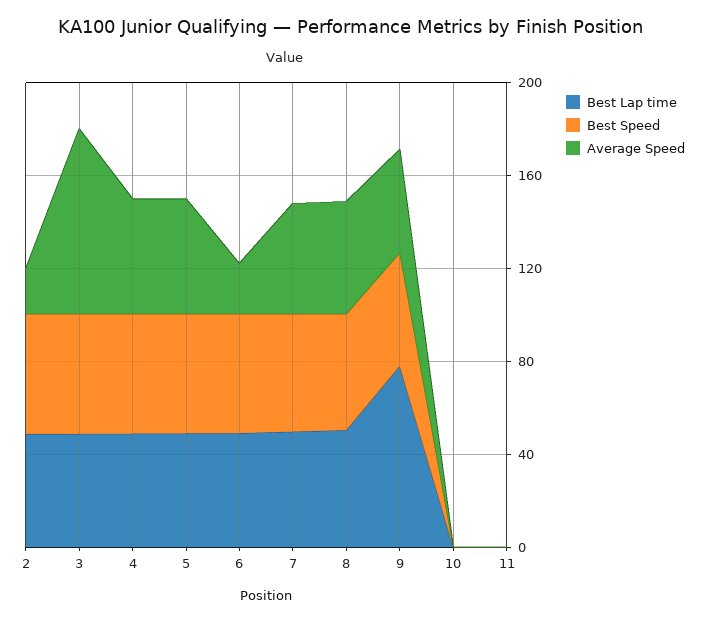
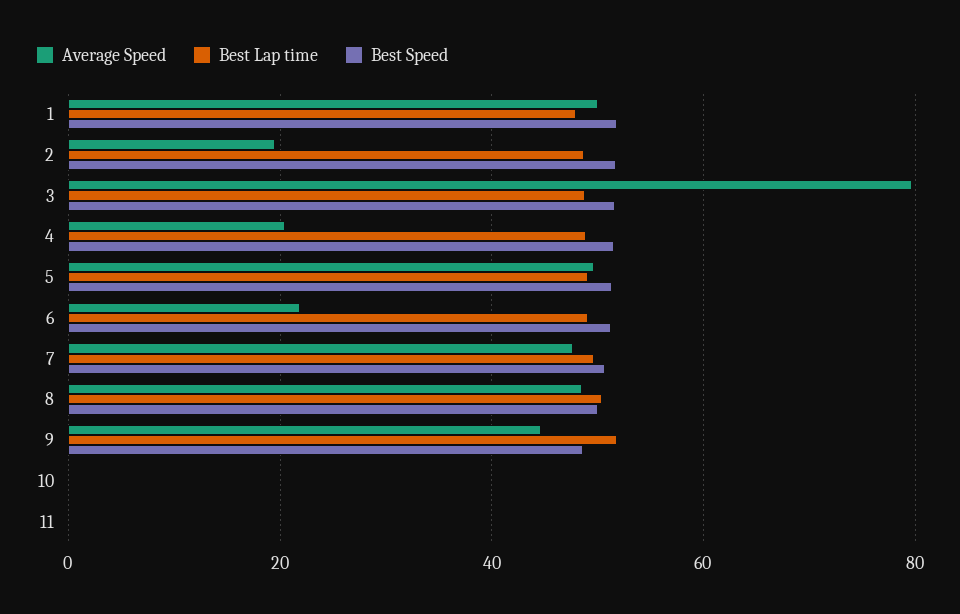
  {
    "Best Lap time": {
      "2": 48,
      "3": 48,
      "4": 48,
      "5": 50,
      "6": 50,
      "7": 50,
      "8": 50,
-     "9": 80,
+     "9": 52,
      "10": 0,
-     "11": 0
+     "11": 0,
+     "1": 48
    },
    "Best Speed": {
      "2": 52,
      "3": 52,
      "4": 52,
      "5": 52,
      "6": 52,
      "7": 50,
      "8": 50,
      "9": 48,
      "10": 0,
-     "11": 0
+     "11": 0,
+     "1": 52
    },
    "Average Speed": {
      "2": 20,
      "3": 80,
-     "4": 50,
+     "4": 20,
      "5": 50,
      "6": 22,
      "7": 48,
      "8": 48,
      "9": 44,
      "10": 0,
-     "11": 0
+     "11": 0,
+     "1": 50
    }
  }

